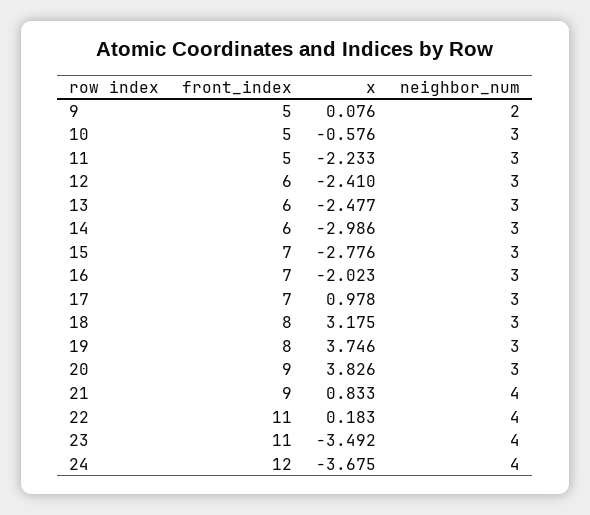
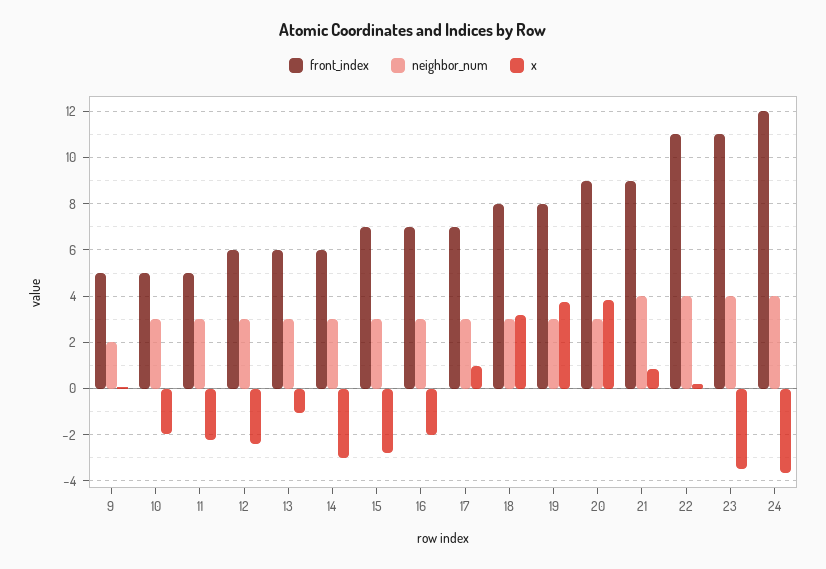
  {
    "front_index": {
      "9": 5,
      "10": 5,
      "11": 5,
      "12": 6,
      "13": 6,
      "14": 6,
      "15": 7,
      "16": 7,
      "17": 7,
      "18": 8,
      "19": 8,
      "20": 9,
      "21": 9,
      "22": 11,
      "23": 11,
      "24": 12
    },
    "x": {
      "9": 0.076,
-     "10": -0.576,
+     "10": -2,
      "11": -2.233,
      "12": -2.41,
-     "13": -2.477,
+     "13": -1,
      "14": -2.986,
      "15": -2.776,
      "16": -2.023,
      "17": 0.978,
      "18": 3.175,
      "19": 3.746,
      "20": 3.826,
      "21": 0.833,
      "22": 0.183,
      "23": -3.492,
      "24": -3.675
    },
    "neighbor_num": {
      "9": 2,
      "10": 3,
      "11": 3,
      "12": 3,
      "13": 3,
      "14": 3,
      "15": 3,
      "16": 3,
      "17": 3,
      "18": 3,
      "19": 3,
      "20": 3,
      "21": 4,
      "22": 4,
      "23": 4,
      "24": 4
    }
  }

